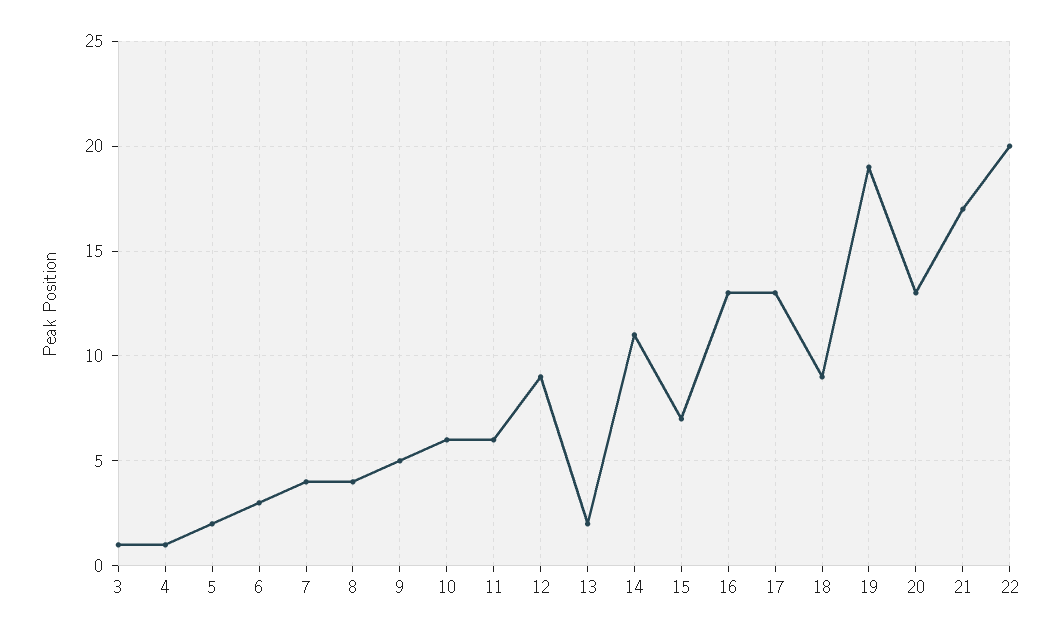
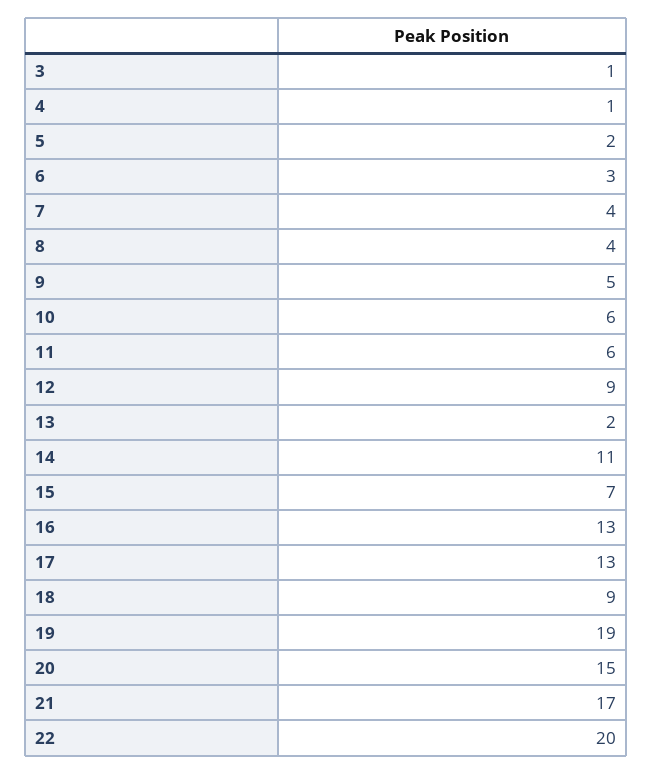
  {
    "3": 1,
    "4": 1,
    "5": 2,
    "6": 3,
    "7": 4,
    "8": 4,
    "9": 5,
    "10": 6,
    "11": 6,
    "12": 9,
    "13": 2,
    "14": 11,
    "15": 7,
    "16": 13,
    "17": 13,
    "18": 9,
    "19": 19,
-   "20": 13,
+   "20": 15,
    "21": 17,
    "22": 20
  }

